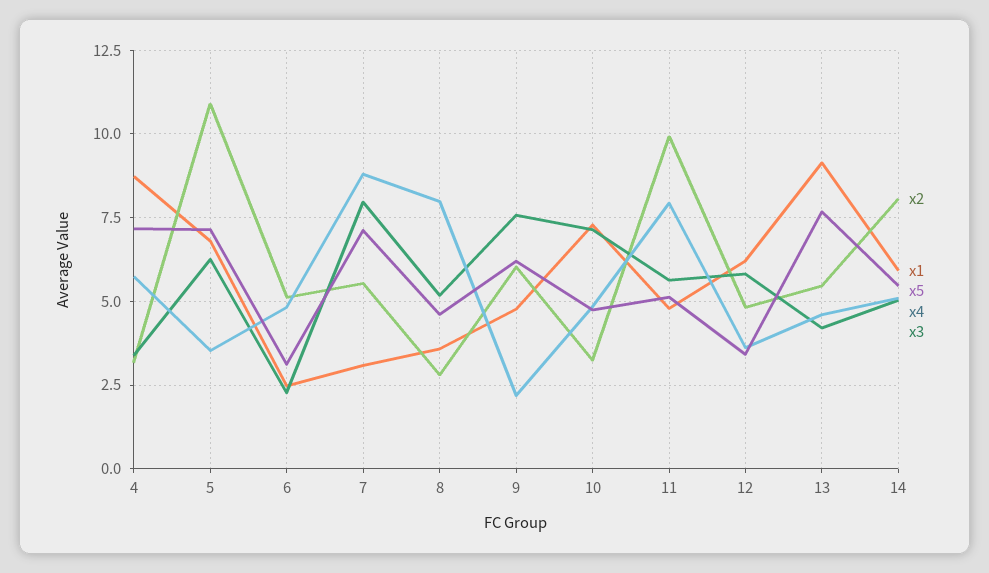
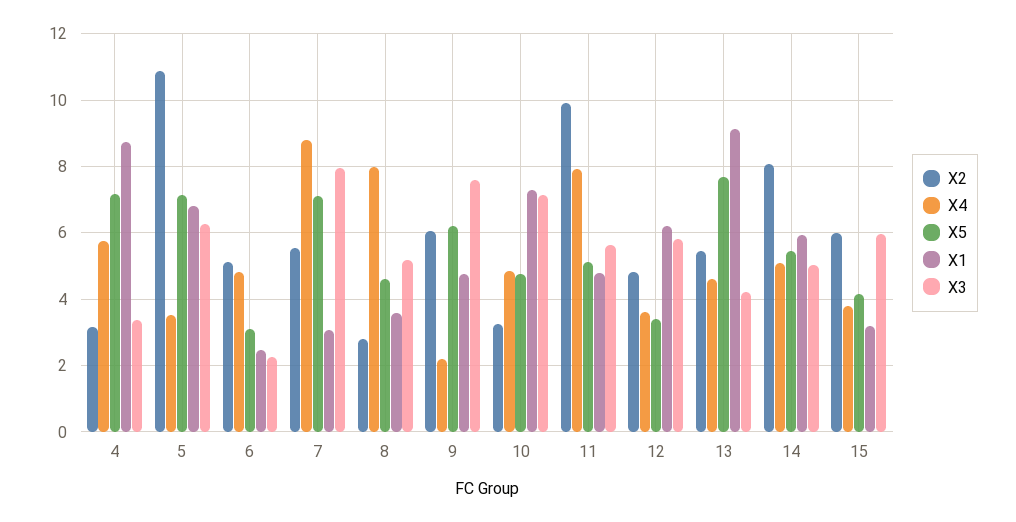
  {
    "x2": {
      "4": 3.2,
      "5": 10.8,
      "6": 5.2,
      "7": 5.6,
      "8": 2.8,
      "9": 6,
      "10": 3.2,
      "11": 10,
      "12": 4.8,
      "13": 5.4,
-     "14": 8
+     "14": 8,
+     "15": 6
    },
    "x1": {
      "4": 8.8,
      "5": 6.8,
      "6": 2.4,
      "7": 3,
      "8": 3.6,
      "9": 4.8,
      "10": 7.2,
      "11": 4.8,
      "12": 6.2,
      "13": 9.2,
-     "14": 6
+     "14": 6,
+     "15": 3.2
    },
    "x5": {
      "4": 7.2,
      "5": 7.2,
      "6": 3.2,
      "7": 7.2,
      "8": 4.6,
      "9": 6.2,
      "10": 4.8,
      "11": 5.2,
      "12": 3.4,
      "13": 7.6,
-     "14": 5.4
+     "14": 5.4,
+     "15": 4.2
    },
    "x4": {
      "4": 5.8,
      "5": 3.6,
      "6": 4.8,
      "7": 8.8,
      "8": 8,
      "9": 2.2,
      "10": 4.8,
      "11": 8,
      "12": 3.6,
      "13": 4.6,
-     "14": 5
+     "14": 5,
+     "15": 3.8
    },
    "x3": {
      "4": 3.4,
      "5": 6.2,
      "6": 2.2,
      "7": 8,
      "8": 5.2,
      "9": 7.6,
      "10": 7.2,
      "11": 5.6,
      "12": 5.8,
      "13": 4.2,
-     "14": 5
+     "14": 5,
+     "15": 6
    }
  }

